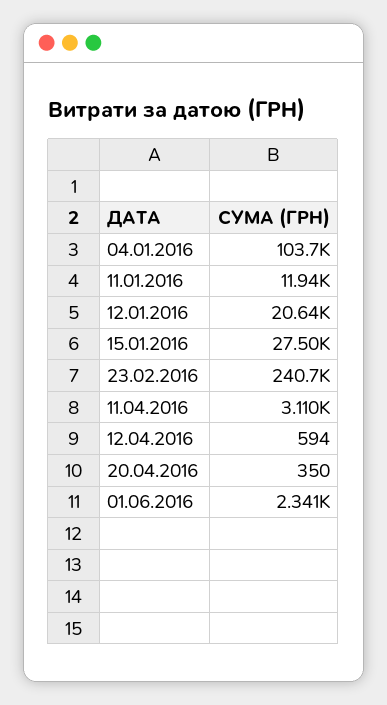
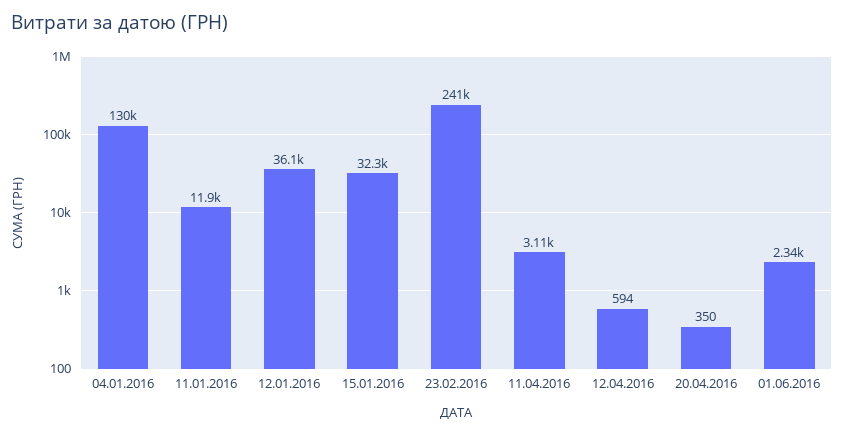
  {
-   "04.01.2016": 103700,
+   "04.01.2016": 130000,
    "11.01.2016": 11940,
-   "12.01.2016": 20640,
+   "12.01.2016": 36100,
-   "15.01.2016": 27500,
+   "15.01.2016": 32300,
    "23.02.2016": 240700,
    "11.04.2016": 3110,
    "12.04.2016": 594,
    "20.04.2016": 350,
    "01.06.2016": 2341
  }

